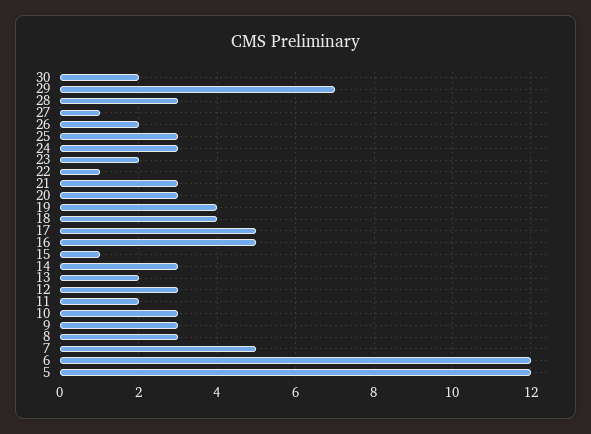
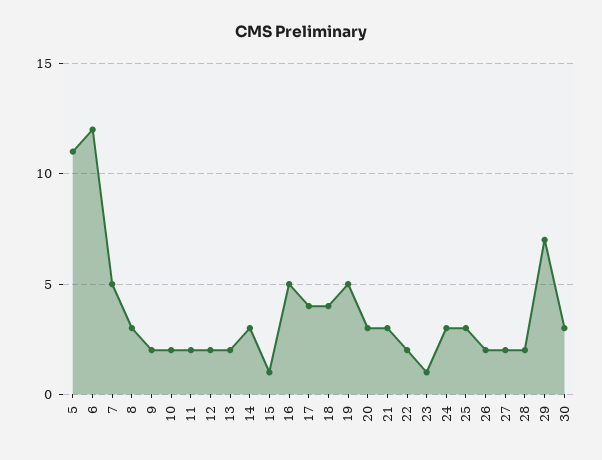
  {
-   "30": 2,
+   "30": 3,
    "29": 7,
-   "28": 3,
+   "28": 2,
-   "27": 1,
+   "27": 2,
    "26": 2,
    "25": 3,
    "24": 3,
-   "23": 2,
+   "23": 1,
-   "22": 1,
+   "22": 2,
    "21": 3,
    "20": 3,
-   "19": 4,
+   "19": 5,
    "18": 4,
-   "17": 5,
+   "17": 4,
    "16": 5,
    "15": 1,
    "14": 3,
    "13": 2,
-   "12": 3,
+   "12": 2,
    "11": 2,
-   "10": 3,
+   "10": 2,
-   "9": 3,
+   "9": 2,
    "8": 3,
    "7": 5,
    "6": 12,
-   "5": 12
+   "5": 11
  }

